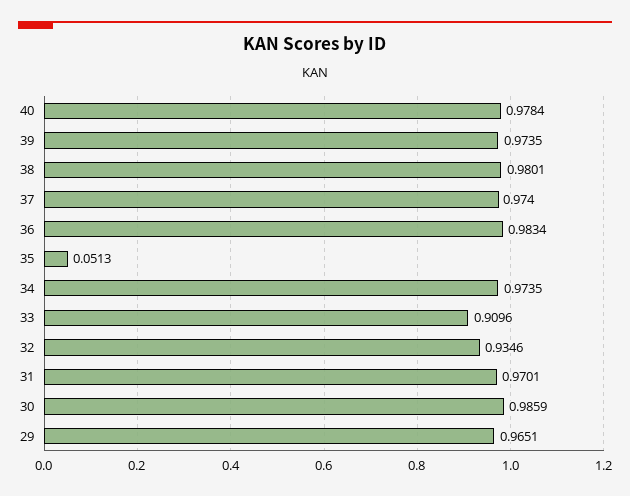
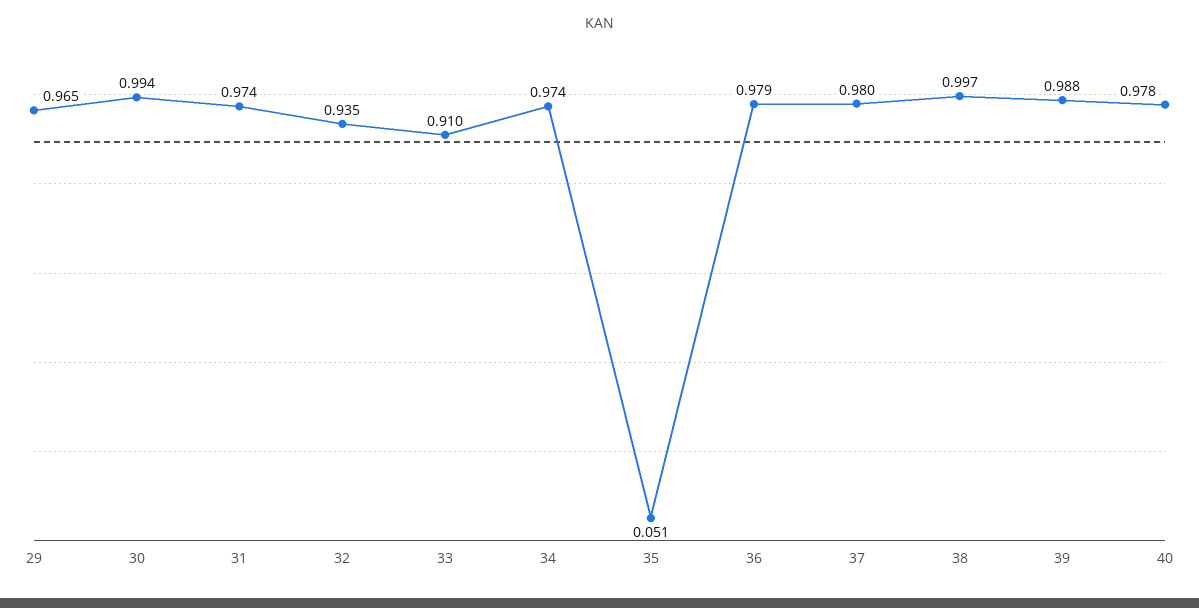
  {
    "40": 0.9784,
-   "39": 0.9735,
+   "39": 0.988,
-   "38": 0.9801,
+   "38": 0.997,
-   "37": 0.974,
+   "37": 0.98,
-   "36": 0.9834,
+   "36": 0.979,
    "35": 0.0513,
    "34": 0.9735,
    "33": 0.9096,
    "32": 0.9346,
-   "31": 0.9701,
+   "31": 0.974,
-   "30": 0.9859,
+   "30": 0.994,
    "29": 0.9651
  }

